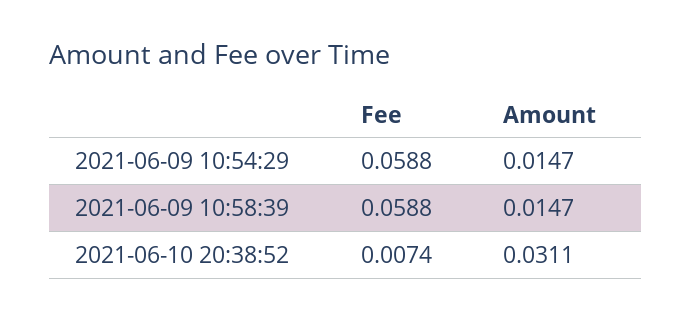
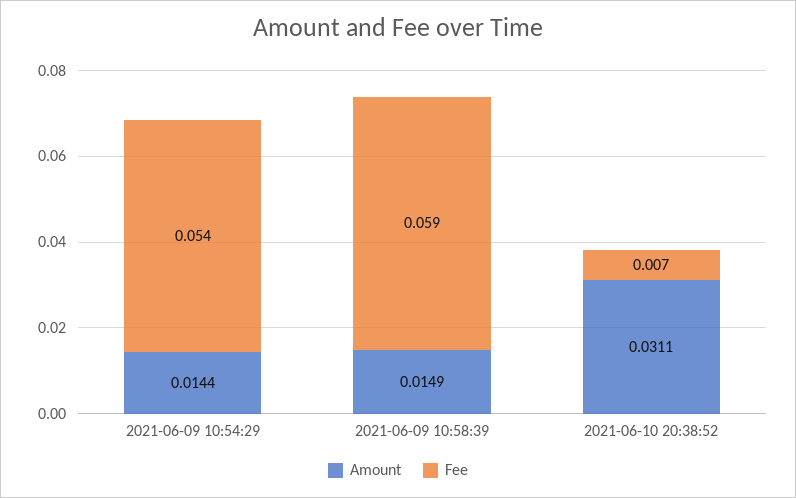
  {
    "Fee": {
-     "2021-06-09 10:54:29": 0.0588,
+     "2021-06-09 10:54:29": 0.054,
      "2021-06-09 10:58:39": 0.0588,
      "2021-06-10 20:38:52": 0.0074
    },
    "Amount": {
-     "2021-06-09 10:54:29": 0.0147,
+     "2021-06-09 10:54:29": 0.0144,
-     "2021-06-09 10:58:39": 0.0147,
+     "2021-06-09 10:58:39": 0.0149,
      "2021-06-10 20:38:52": 0.0311
    }
  }

